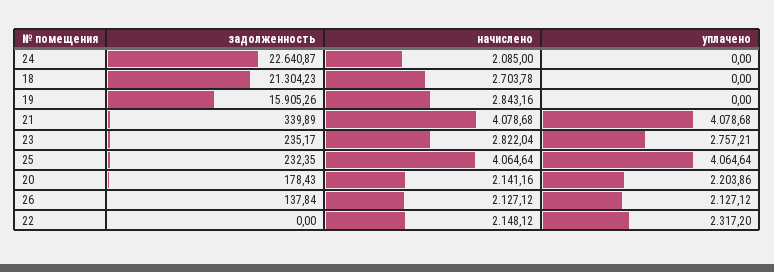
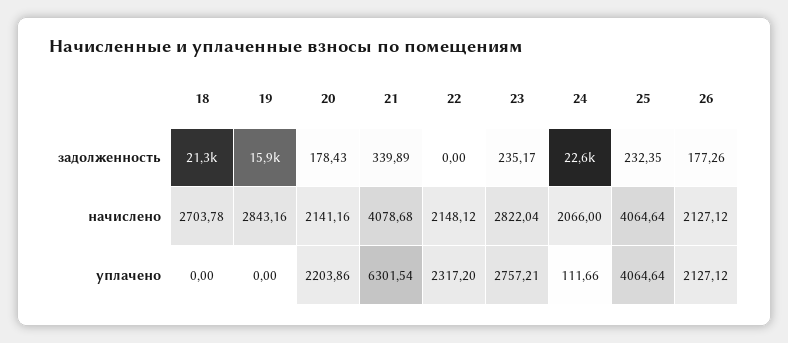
  {
    "задолженность": {
      "24": 22640.87,
      "18": 21304.23,
      "19": 15905.26,
      "21": 339.89,
      "23": 235.17,
      "25": 232.35,
      "20": 178.43,
-     "26": 137.84,
+     "26": 177.26,
      "22": 0
    },
    "начислено": {
-     "24": 2085,
+     "24": 2066,
      "18": 2703.78,
      "19": 2843.16,
      "21": 4078.68,
      "23": 2822.04,
      "25": 4064.64,
      "20": 2141.16,
      "26": 2127.12,
      "22": 2148.12
    },
    "уплачено": {
-     "24": 0,
+     "24": 111.66,
      "18": 0,
      "19": 0,
-     "21": 4078.68,
+     "21": 6301.54,
      "23": 2757.21,
      "25": 4064.64,
      "20": 2203.86,
      "26": 2127.12,
      "22": 2317.2
    }
  }

